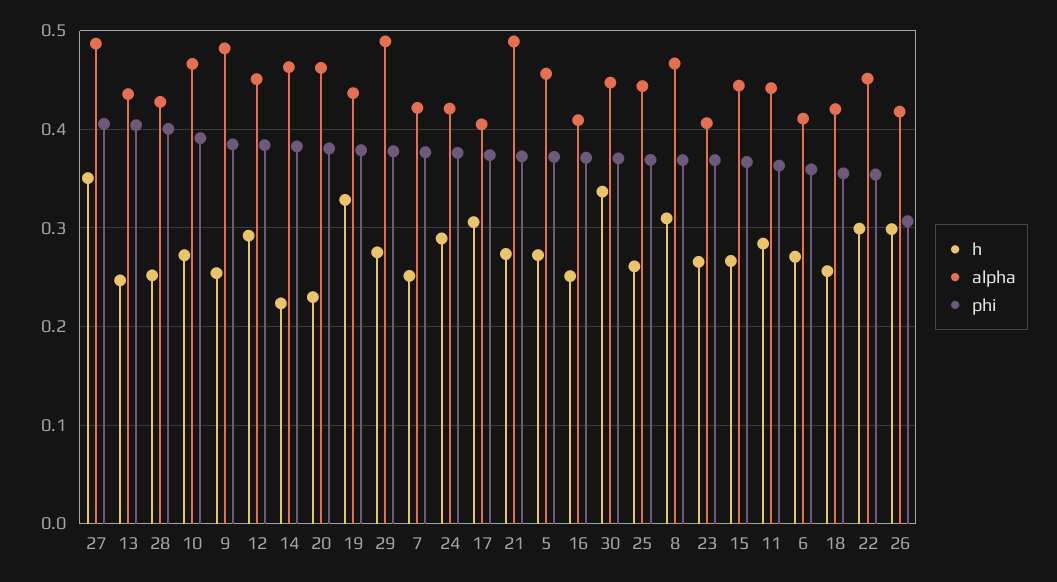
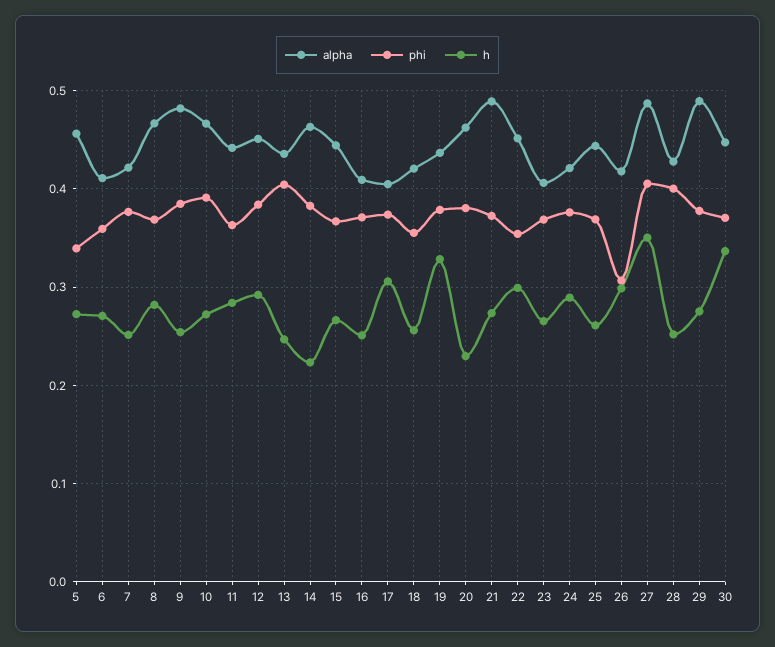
  {
    "h": {
      "27": 0.35,
      "13": 0.25,
      "28": 0.25,
      "10": 0.27,
      "9": 0.25,
      "12": 0.29,
      "14": 0.22,
      "20": 0.23,
      "19": 0.33,
      "29": 0.28,
      "7": 0.25,
      "24": 0.29,
      "17": 0.31,
      "21": 0.27,
      "5": 0.27,
      "16": 0.25,
      "30": 0.34,
      "25": 0.26,
-     "8": 0.31,
+     "8": 0.28,
      "23": 0.27,
      "15": 0.27,
      "11": 0.28,
      "6": 0.27,
      "18": 0.26,
      "22": 0.3,
      "26": 0.3
    },
    "alpha": {
      "27": 0.49,
      "13": 0.44,
      "28": 0.43,
      "10": 0.47,
      "9": 0.48,
      "12": 0.45,
      "14": 0.46,
      "20": 0.46,
      "19": 0.44,
      "29": 0.49,
      "7": 0.42,
      "24": 0.42,
      "17": 0.4,
      "21": 0.49,
      "5": 0.46,
      "16": 0.41,
      "30": 0.45,
      "25": 0.44,
      "8": 0.47,
      "23": 0.41,
      "15": 0.44,
      "11": 0.44,
      "6": 0.41,
      "18": 0.42,
      "22": 0.45,
      "26": 0.42
    },
    "phi": {
      "27": 0.41,
      "13": 0.4,
      "28": 0.4,
      "10": 0.39,
      "9": 0.38,
      "12": 0.38,
      "14": 0.38,
      "20": 0.38,
      "19": 0.38,
      "29": 0.38,
      "7": 0.38,
      "24": 0.38,
      "17": 0.37,
      "21": 0.37,
-     "5": 0.37,
+     "5": 0.34,
      "16": 0.37,
      "30": 0.37,
      "25": 0.37,
      "8": 0.37,
      "23": 0.37,
      "15": 0.37,
      "11": 0.36,
      "6": 0.36,
      "18": 0.36,
      "22": 0.35,
      "26": 0.31
    }
  }

